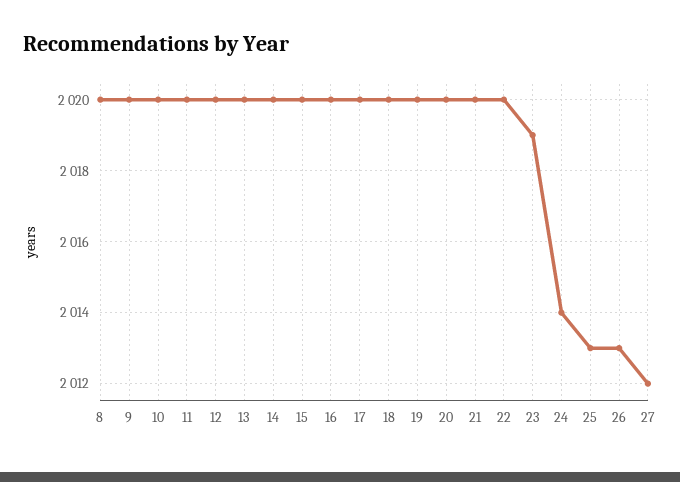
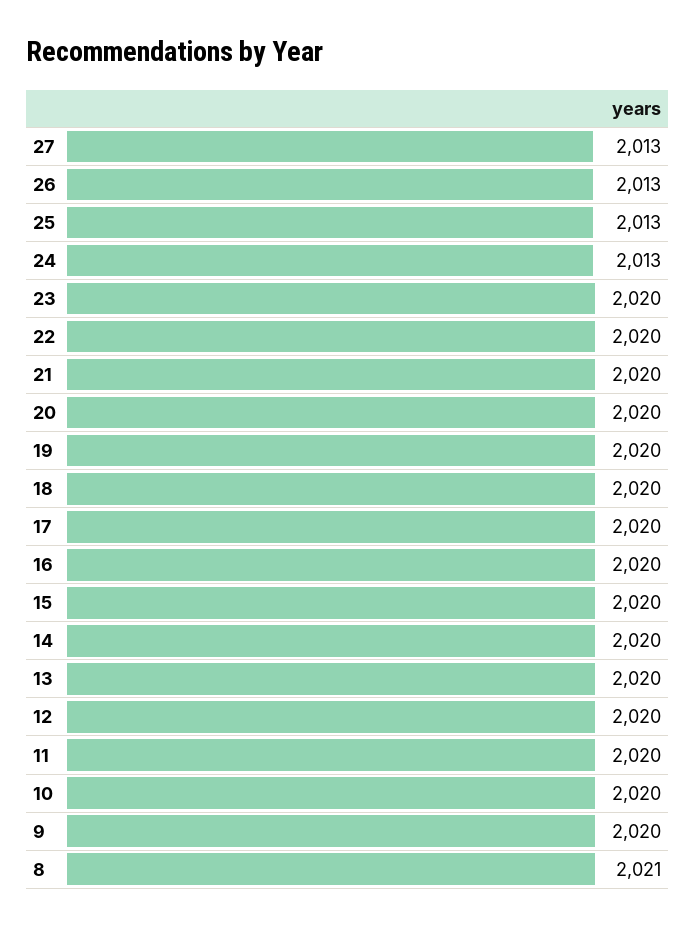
  {
-   "8": 2020,
+   "8": 2021,
    "9": 2020,
    "10": 2020,
    "11": 2020,
    "12": 2020,
    "13": 2020,
    "14": 2020,
    "15": 2020,
    "16": 2020,
    "17": 2020,
    "18": 2020,
    "19": 2020,
    "20": 2020,
    "21": 2020,
    "22": 2020,
-   "23": 2019,
+   "23": 2020,
-   "24": 2014,
+   "24": 2013,
    "25": 2013,
    "26": 2013,
-   "27": 2012
+   "27": 2013
  }

